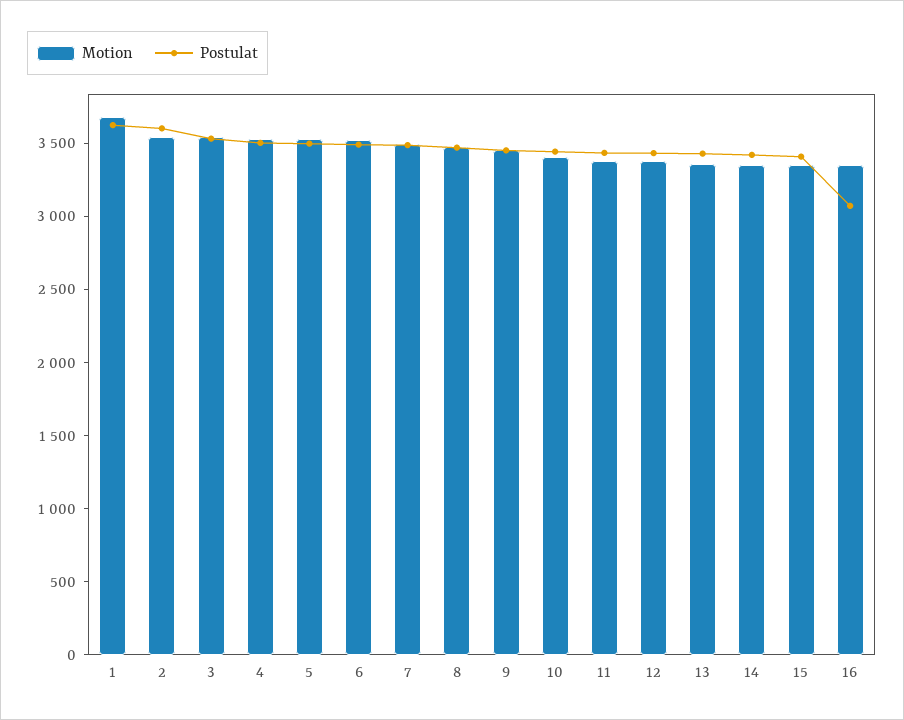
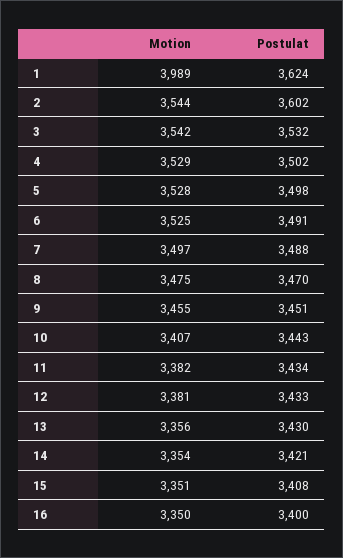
  {
    "Motion": {
-     "1": 3700,
+     "1": 3989,
      "2": 3544,
      "3": 3542,
      "4": 3529,
      "5": 3528,
      "6": 3525,
      "7": 3497,
      "8": 3475,
      "9": 3455,
      "10": 3407,
      "11": 3382,
      "12": 3381,
      "13": 3356,
      "14": 3354,
      "15": 3351,
      "16": 3350
    },
    "Postulat": {
      "1": 3624,
      "2": 3602,
      "3": 3532,
      "4": 3502,
      "5": 3498,
      "6": 3491,
      "7": 3488,
      "8": 3470,
      "9": 3451,
      "10": 3443,
      "11": 3434,
      "12": 3433,
      "13": 3430,
      "14": 3421,
      "15": 3408,
-     "16": 3100
+     "16": 3400
    }
  }

